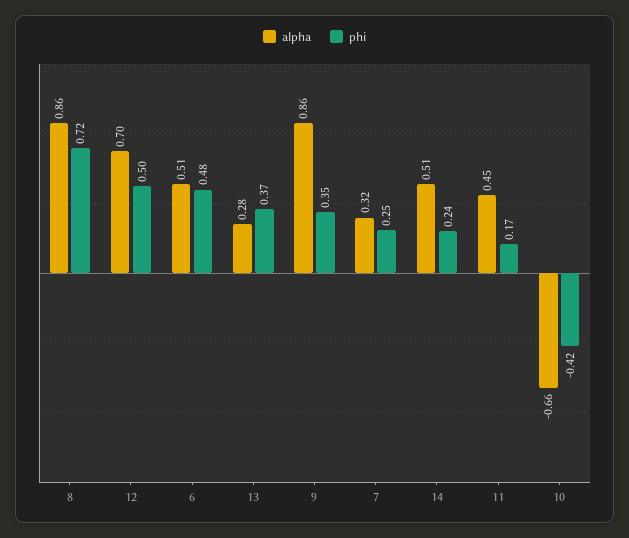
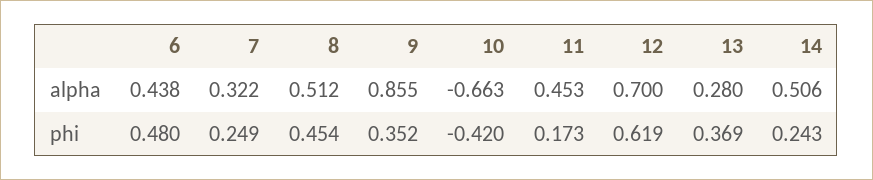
  {
    "alpha": {
-     "8": 0.86,
+     "8": 0.512,
      "12": 0.7,
-     "6": 0.51,
+     "6": 0.438,
      "13": 0.28,
      "9": 0.855,
      "7": 0.322,
      "14": 0.506,
      "11": 0.453,
      "10": -0.663
    },
    "phi": {
-     "8": 0.72,
+     "8": 0.454,
-     "12": 0.5,
+     "12": 0.619,
      "6": 0.48,
      "13": 0.369,
      "9": 0.352,
      "7": 0.249,
      "14": 0.243,
      "11": 0.173,
      "10": -0.42
    }
  }

